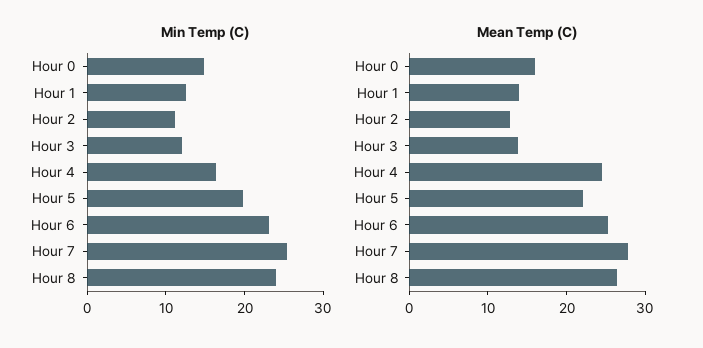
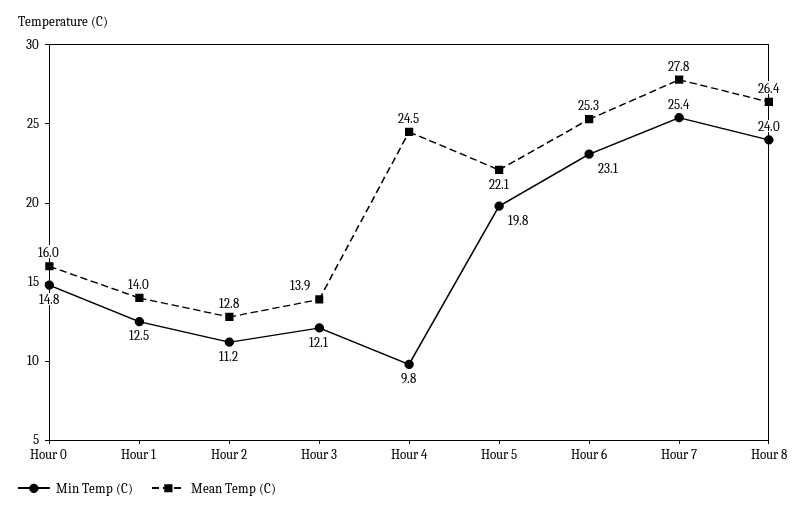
  {
    "Min Temp (C)": {
      "Hour 0": 14.8,
      "Hour 1": 12.5,
      "Hour 2": 11.2,
      "Hour 3": 12.1,
-     "Hour 4": 16,
+     "Hour 4": 9.8,
      "Hour 5": 19.8,
      "Hour 6": 23.1,
      "Hour 7": 25.4,
      "Hour 8": 24
    },
    "Mean Temp (C)": {
      "Hour 0": 16,
      "Hour 1": 14,
      "Hour 2": 12.8,
      "Hour 3": 13.9,
      "Hour 4": 24.5,
      "Hour 5": 22.1,
      "Hour 6": 25.3,
      "Hour 7": 27.8,
      "Hour 8": 26.4
    }
  }

